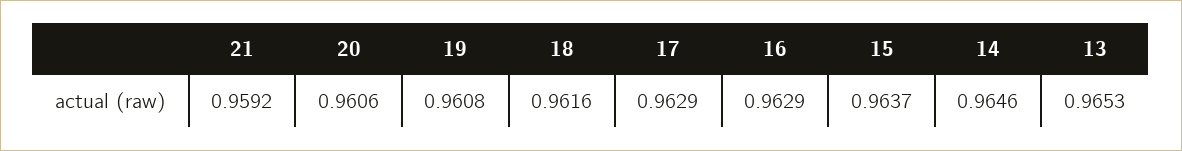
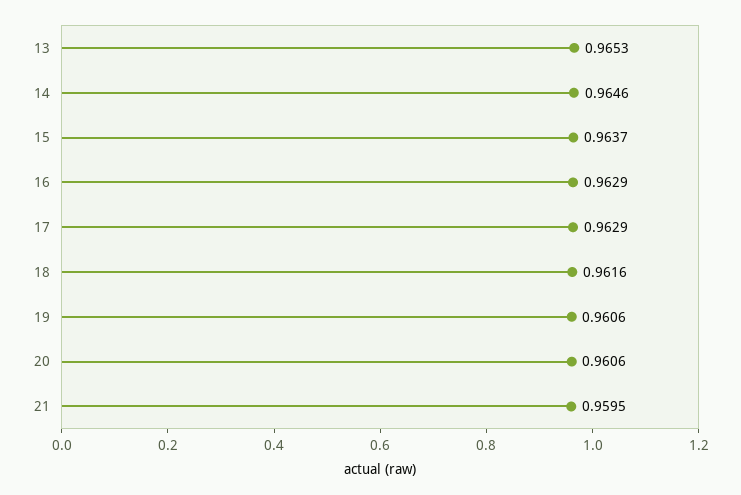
  {
-   "21": 0.9592,
+   "21": 0.9595,
    "20": 0.9606,
-   "19": 0.9608,
+   "19": 0.9606,
    "18": 0.9616,
    "17": 0.9629,
    "16": 0.9629,
    "15": 0.9637,
    "14": 0.9646,
    "13": 0.9653
  }

